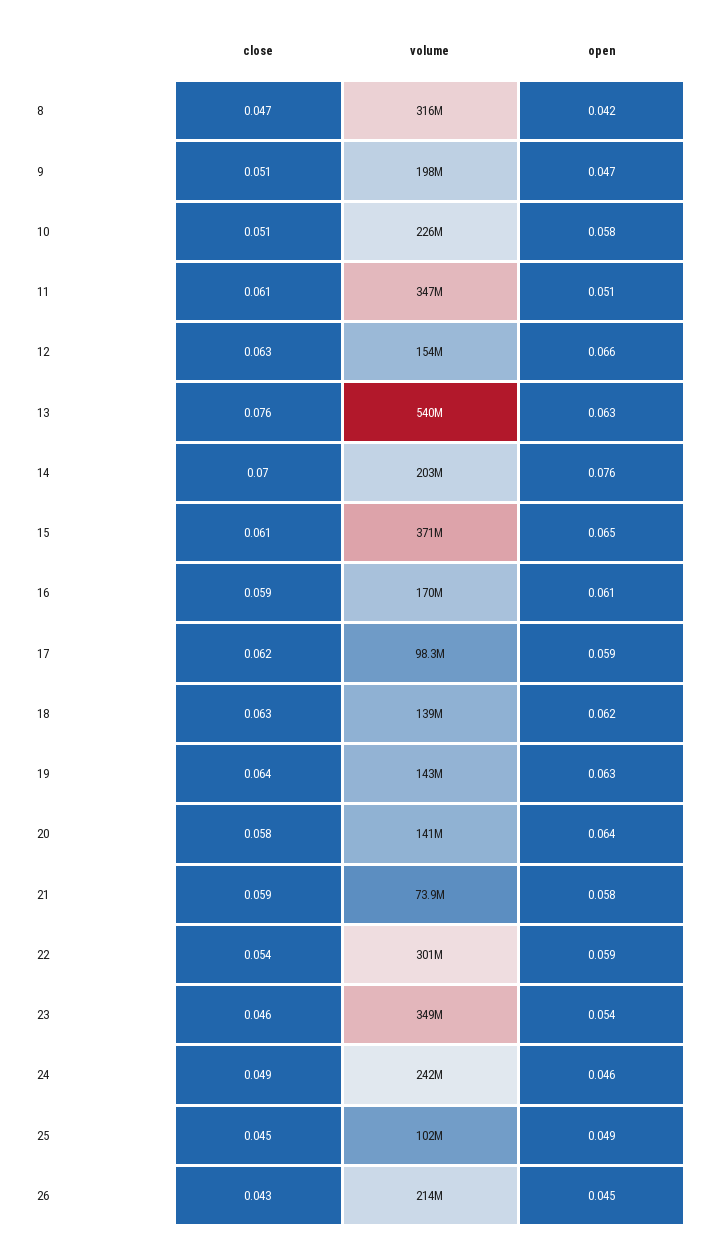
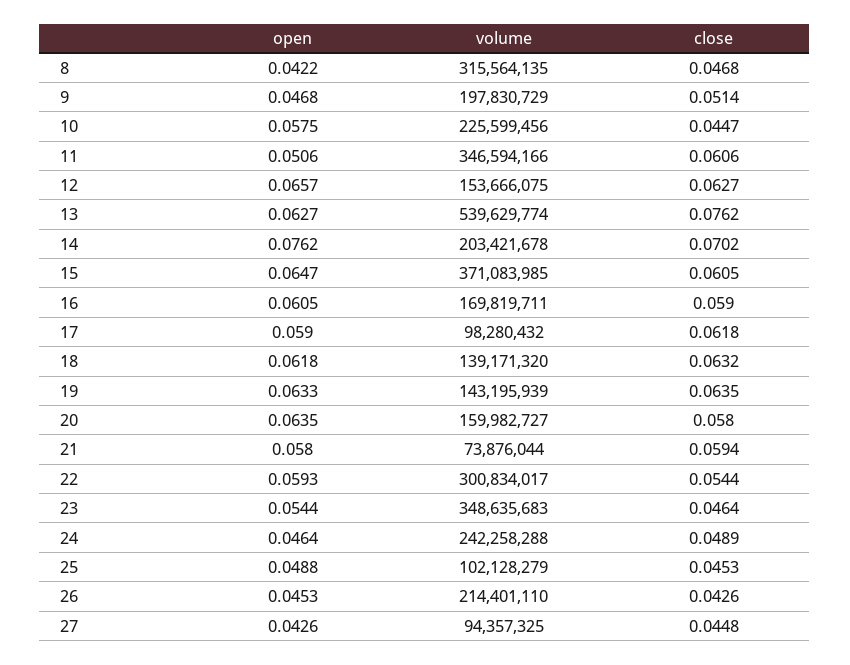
  {
    "close": {
      "8": 0.0468,
      "9": 0.0514,
-     "10": 0.051,
+     "10": 0.0447,
      "11": 0.0606,
      "12": 0.0627,
      "13": 0.0762,
      "14": 0.0702,
      "15": 0.0605,
      "16": 0.059,
      "17": 0.0618,
      "18": 0.0632,
      "19": 0.0635,
      "20": 0.058,
      "21": 0.0594,
      "22": 0.0544,
      "23": 0.0464,
      "24": 0.0489,
      "25": 0.0453,
-     "26": 0.0426
+     "26": 0.0426,
+     "27": 0.0448
    },
    "volume": {
      "8": 315564135,
      "9": 197830729,
      "10": 225599456,
      "11": 346594166,
      "12": 153666075,
      "13": 539629774,
      "14": 203421678,
      "15": 371083985,
      "16": 169819711,
      "17": 98280432,
      "18": 139171320,
      "19": 143195939,
-     "20": 141000000,
+     "20": 159982727,
      "21": 73876044,
      "22": 300834017,
      "23": 348635683,
      "24": 242258288,
      "25": 102128279,
-     "26": 214401110
+     "26": 214401110,
+     "27": 94357325
    },
    "open": {
      "8": 0.0422,
      "9": 0.0468,
      "10": 0.0575,
      "11": 0.0506,
      "12": 0.0657,
      "13": 0.0627,
      "14": 0.0762,
      "15": 0.0647,
      "16": 0.0605,
      "17": 0.059,
      "18": 0.0618,
      "19": 0.0633,
      "20": 0.0635,
      "21": 0.058,
      "22": 0.0593,
      "23": 0.0544,
      "24": 0.0464,
      "25": 0.0488,
-     "26": 0.0453
+     "26": 0.0453,
+     "27": 0.0426
    }
  }

